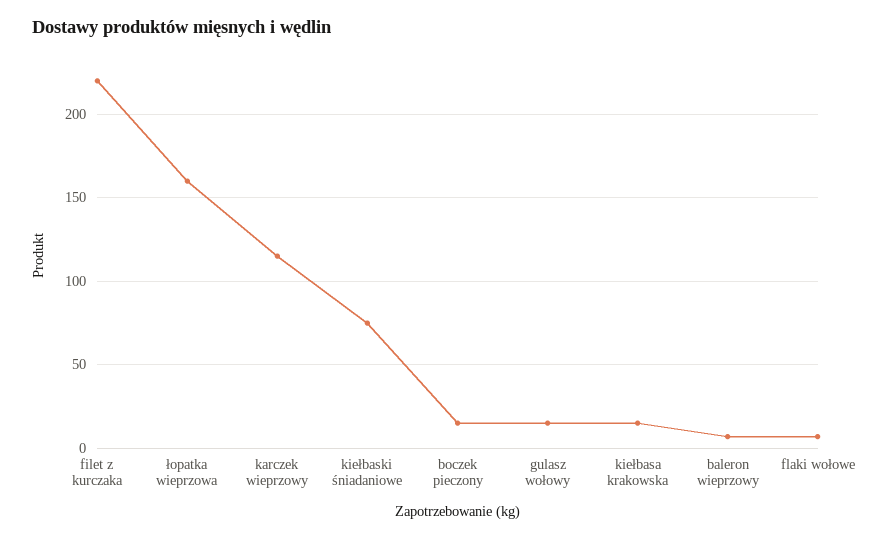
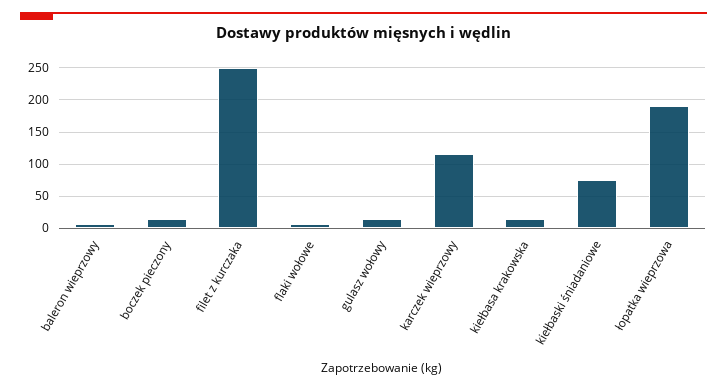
  {
-   "filet z kurczaka": 220,
+   "filet z kurczaka": 250,
-   "łopatka wieprzowa": 160,
+   "łopatka wieprzowa": 190,
    "karczek wieprzowy": 115,
    "kiełbaski śniadaniowe": 75,
    "boczek pieczony": 15,
    "gulasz wołowy": 15,
    "kiełbasa krakowska": 15,
    "baleron wieprzowy": 5,
    "flaki wołowe": 5
  }

